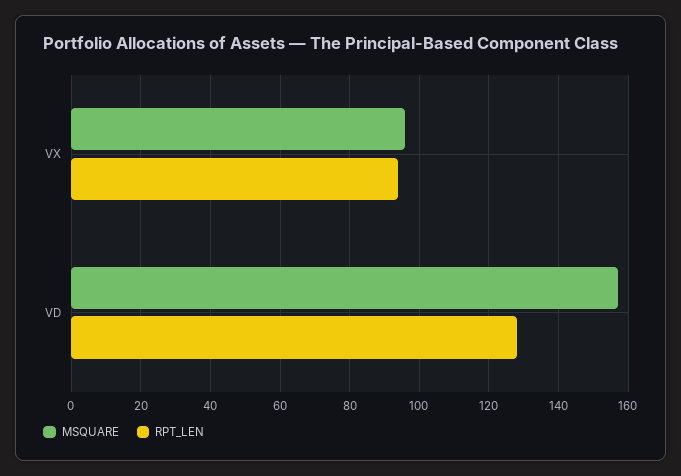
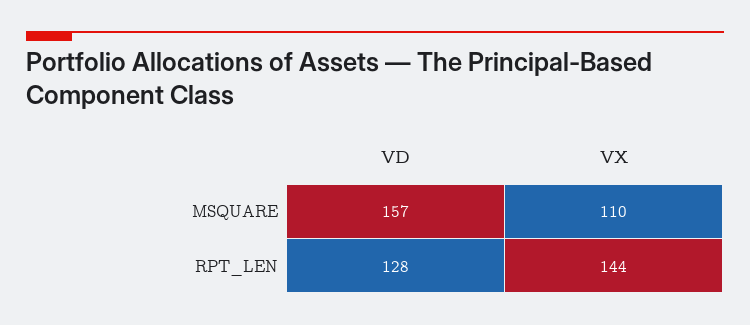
  {
    "MSQUARE": {
-     "VX": 95,
+     "VX": 110,
      "VD": 157
    },
    "RPT_LEN": {
-     "VX": 95,
+     "VX": 144,
      "VD": 128
    }
  }

